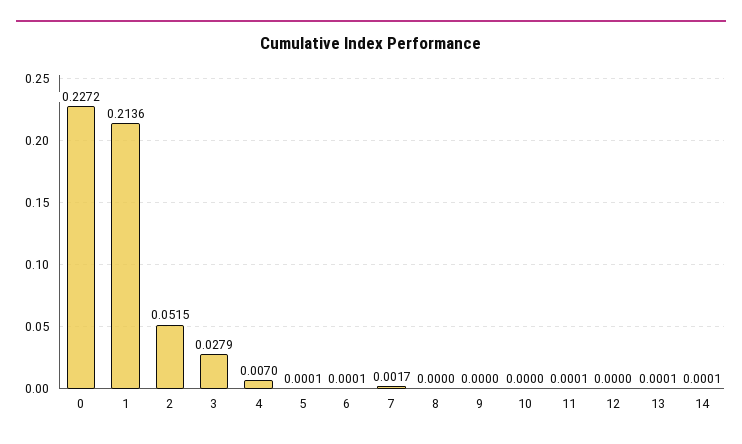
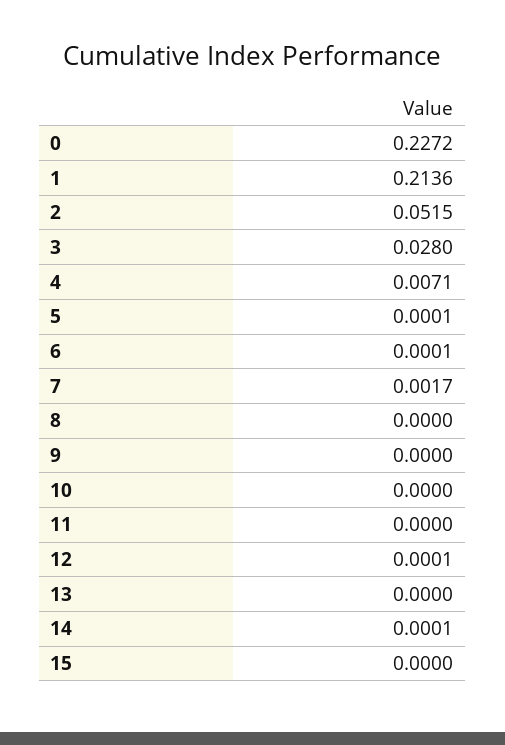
  {
    "0": 0.2272,
    "1": 0.2136,
    "2": 0.0515,
-   "3": 0.0279,
+   "3": 0.028,
-   "4": 0.007,
+   "4": 0.0071,
    "5": 0.0001,
    "6": 0.0001,
    "7": 0.0017,
    "8": 0,
    "9": 0,
    "10": 0,
-   "11": 0.0001,
+   "11": 0,
-   "12": 0,
+   "12": 0.0001,
-   "13": 0.0001,
+   "13": 0,
-   "14": 0.0001
+   "14": 0.0001,
+   "15": 0
  }

